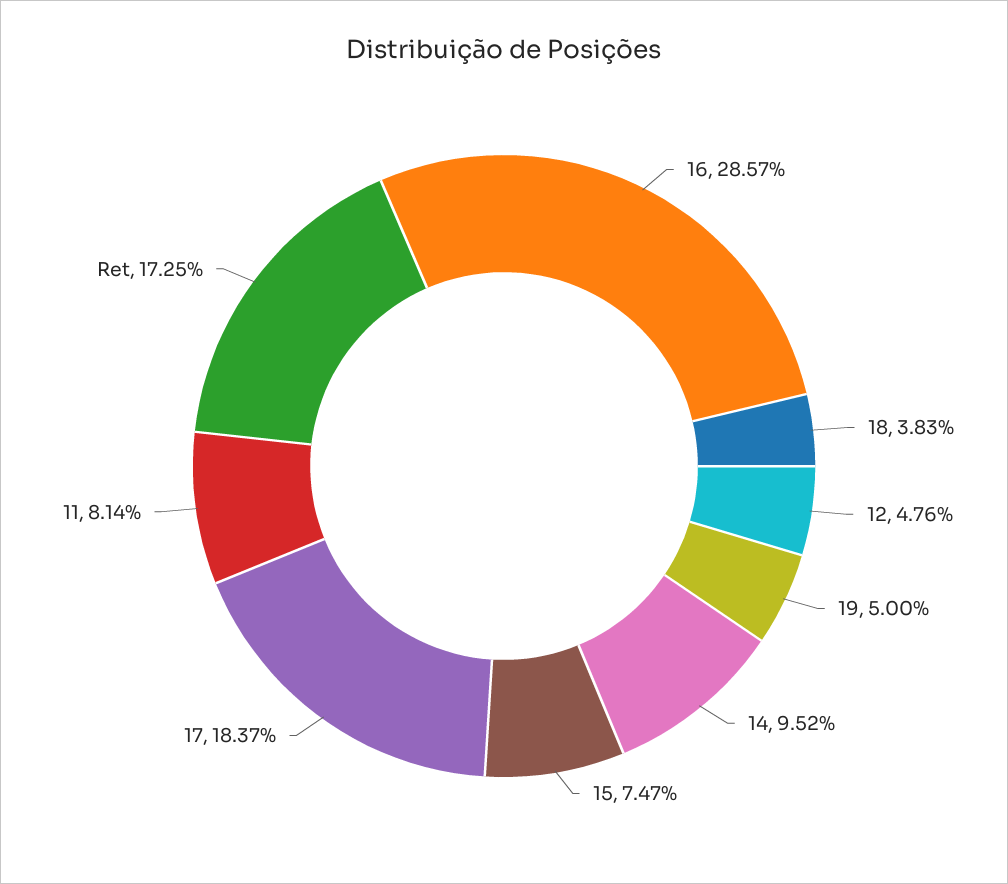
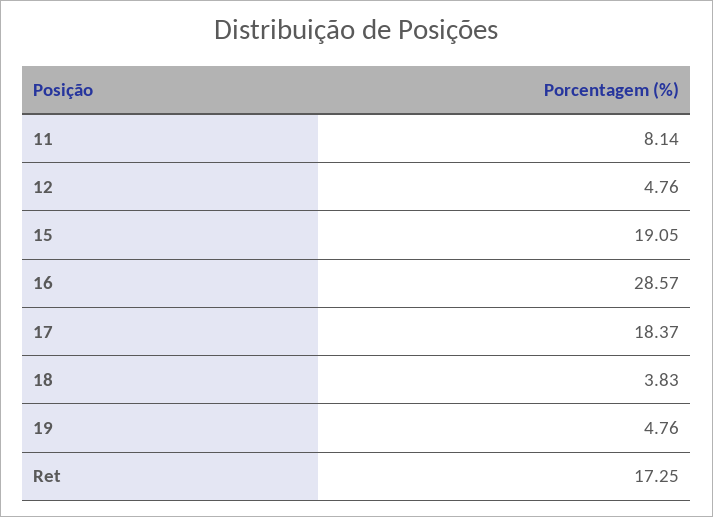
  {
    "16": 28.57,
    "18": 3.83,
    "12": 4.76,
-   "19": 5,
+   "19": 4.76,
-   "14": 9.52,
-   "15": 7.47,
+   "15": 19.05,
    "17": 18.37,
    "11": 8.14,
    "Ret": 17.25
  }

